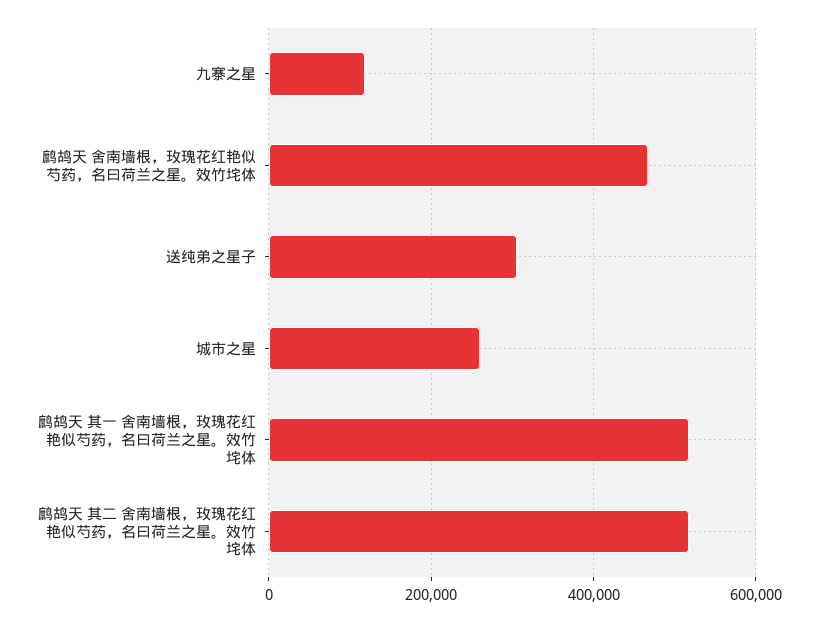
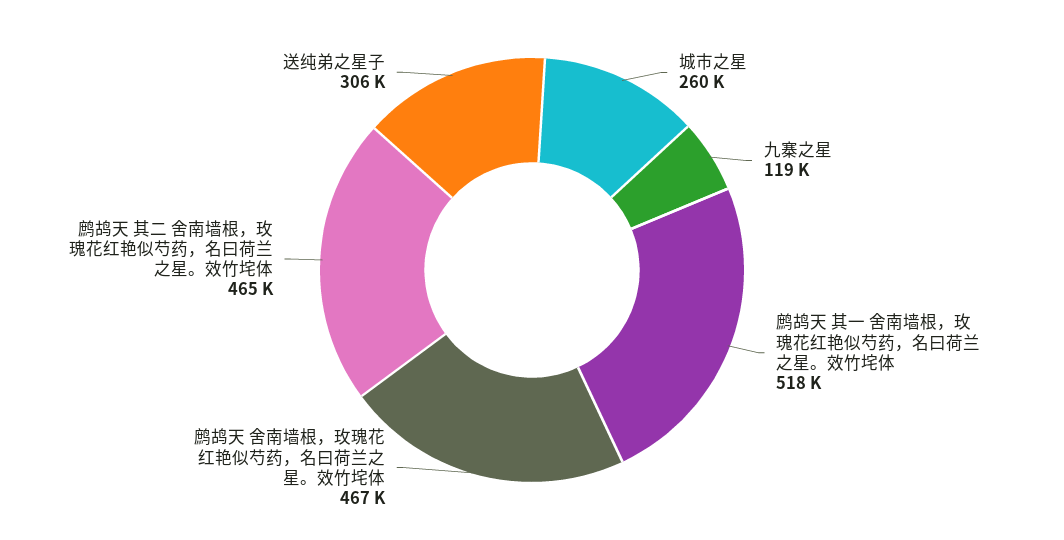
  {
    "九寨之星": 119000,
    "鹧鸪天 舍南墙根，玫瑰花红艳似芍药，名曰荷兰之星。效竹垞体": 467000,
    "送纯弟之星子": 306000,
    "城市之星": 260000,
    "鹧鸪天 其一 舍南墙根，玫瑰花红艳似芍药，名曰荷兰之星。效竹垞体": 518000,
-   "鹧鸪天 其二 舍南墙根，玫瑰花红艳似芍药，名曰荷兰之星。效竹垞体": 520000
+   "鹧鸪天 其二 舍南墙根，玫瑰花红艳似芍药，名曰荷兰之星。效竹垞体": 465000
  }

